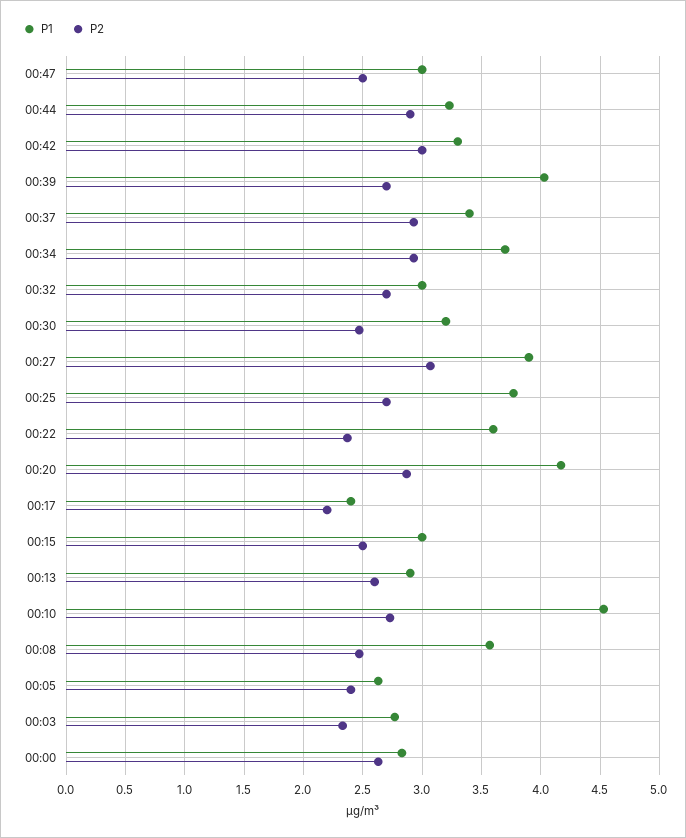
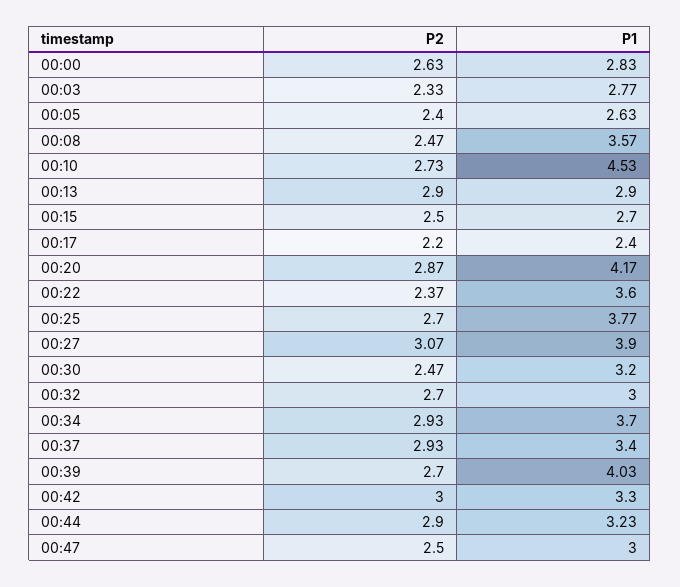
  {
    "P1": {
      "00:47": 3,
      "00:44": 3.23,
      "00:42": 3.3,
      "00:39": 4.03,
      "00:37": 3.4,
      "00:34": 3.7,
      "00:32": 3,
      "00:30": 3.2,
      "00:27": 3.9,
      "00:25": 3.77,
      "00:22": 3.6,
      "00:20": 4.17,
      "00:17": 2.4,
-     "00:15": 3,
+     "00:15": 2.7,
      "00:13": 2.9,
      "00:10": 4.53,
      "00:08": 3.57,
      "00:05": 2.63,
      "00:03": 2.77,
      "00:00": 2.83
    },
    "P2": {
      "00:47": 2.5,
      "00:44": 2.9,
      "00:42": 3,
      "00:39": 2.7,
      "00:37": 2.93,
      "00:34": 2.93,
      "00:32": 2.7,
      "00:30": 2.47,
      "00:27": 3.07,
      "00:25": 2.7,
      "00:22": 2.37,
      "00:20": 2.87,
      "00:17": 2.2,
      "00:15": 2.5,
-     "00:13": 2.6,
+     "00:13": 2.9,
      "00:10": 2.73,
      "00:08": 2.47,
      "00:05": 2.4,
      "00:03": 2.33,
      "00:00": 2.63
    }
  }

